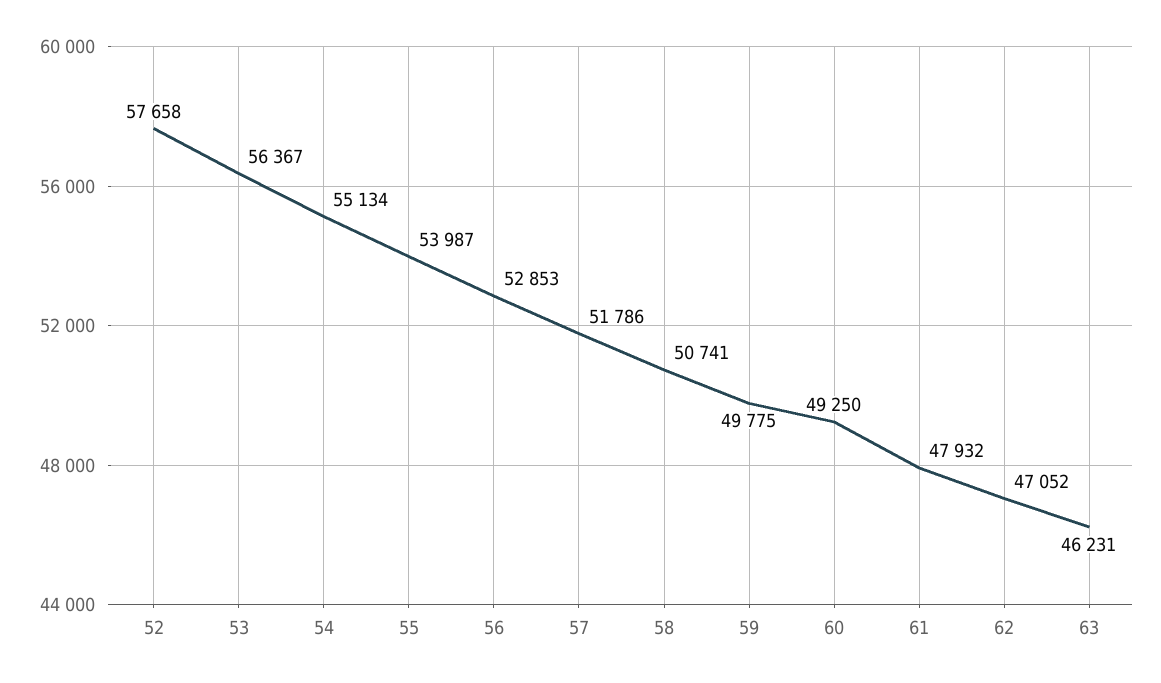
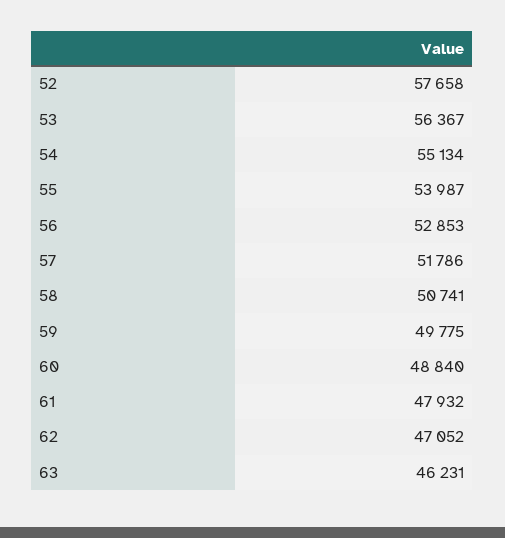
  {
    "52": 57658,
    "53": 56367,
    "54": 55134,
    "55": 53987,
    "56": 52853,
    "57": 51786,
    "58": 50741,
    "59": 49775,
-   "60": 49250,
+   "60": 48840,
    "61": 47932,
    "62": 47052,
    "63": 46231
  }

